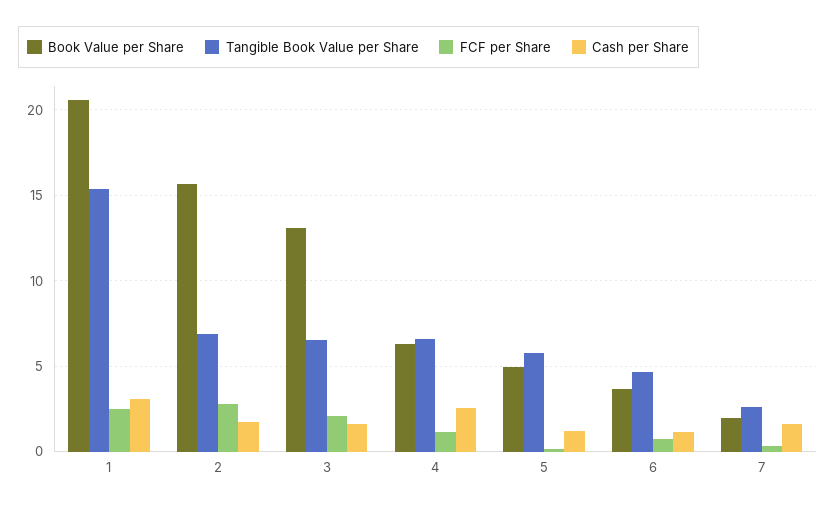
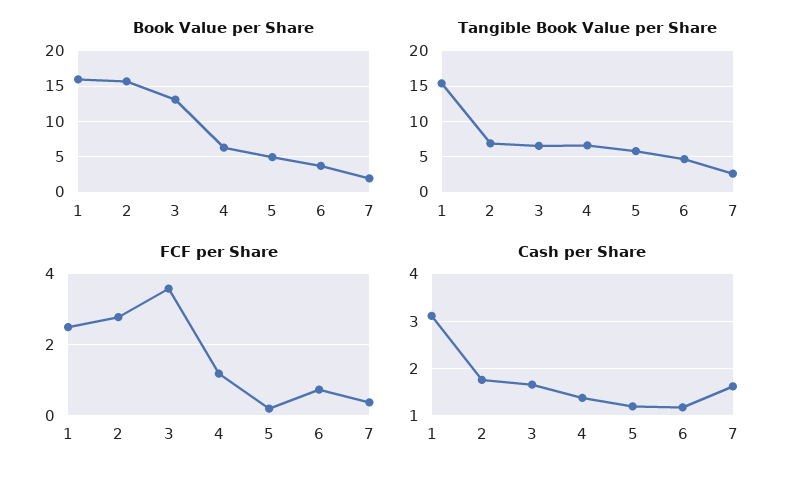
  {
    "Book Value per Share": {
-     "1": 20.5,
+     "1": 16,
      "2": 15.5,
      "3": 13,
      "4": 6.5,
      "5": 5,
      "6": 3.5,
      "7": 2
    },
    "Tangible Book Value per Share": {
      "1": 15.5,
      "2": 7,
      "3": 6.5,
      "4": 6.5,
      "5": 6,
      "6": 4.5,
      "7": 2.5
    },
    "FCF per Share": {
      "1": 2.4,
      "2": 2.8,
-     "3": 2,
+     "3": 3.6,
      "4": 1.2,
      "5": 0.2,
      "6": 0.8,
      "7": 0.4
    },
    "Cash per Share": {
      "1": 3.2,
      "2": 1.8,
      "3": 1.6,
-     "4": 2.5,
+     "4": 1.4,
      "5": 1.2,
      "6": 1.2,
      "7": 1.6
    }
  }

